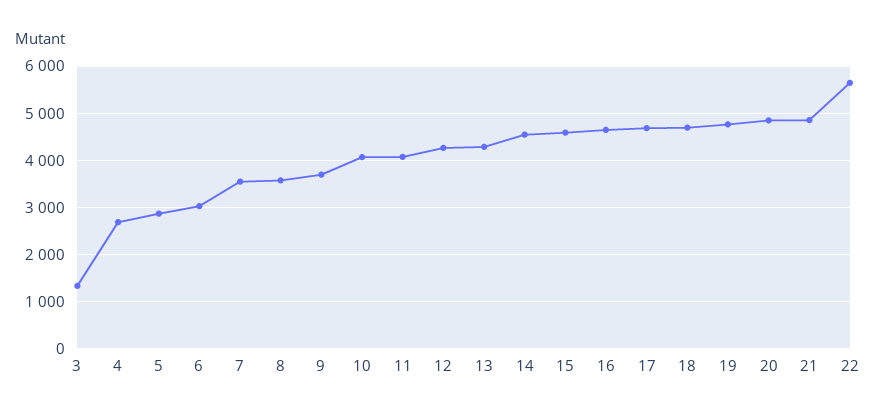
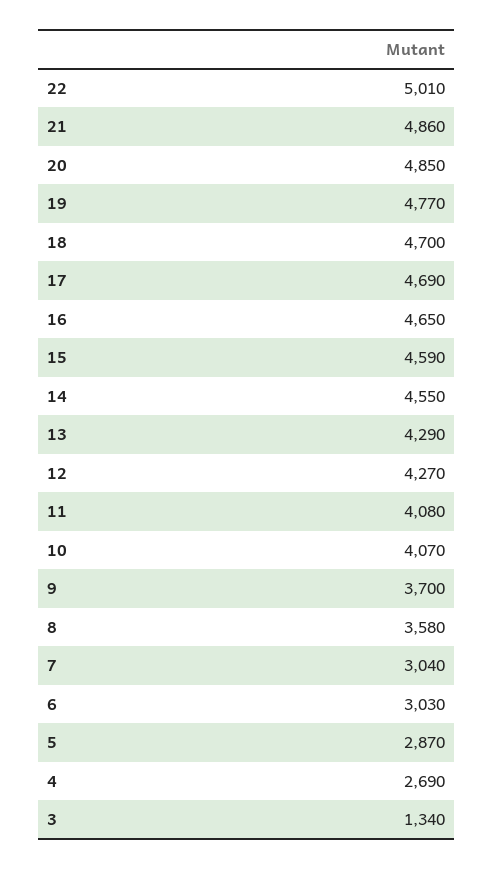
  {
    "3": 1340,
    "4": 2690,
    "5": 2870,
    "6": 3030,
-   "7": 3600,
+   "7": 3040,
    "8": 3580,
    "9": 3700,
    "10": 4070,
    "11": 4080,
    "12": 4270,
    "13": 4290,
    "14": 4550,
    "15": 4590,
    "16": 4650,
    "17": 4690,
    "18": 4700,
    "19": 4770,
    "20": 4850,
    "21": 4860,
-   "22": 5600
+   "22": 5010
  }

